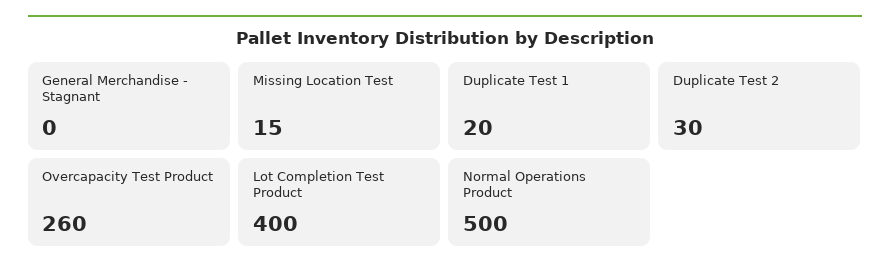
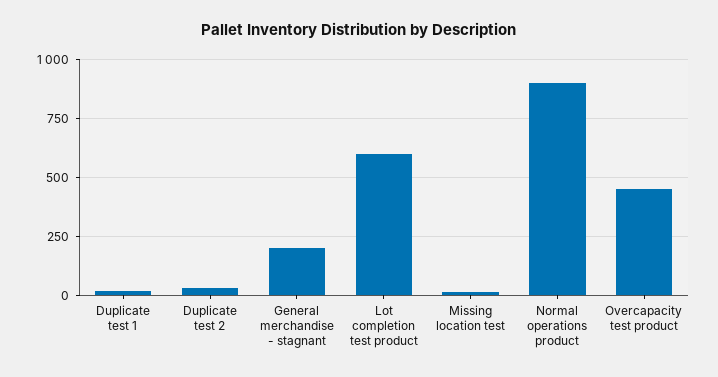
  {
-   "General Merchandise - Stagnant": 0,
+   "General Merchandise - Stagnant": 200,
    "Missing Location Test": 15,
    "Duplicate Test 1": 20,
    "Duplicate Test 2": 30,
-   "Overcapacity Test Product": 260,
+   "Overcapacity Test Product": 450,
-   "Lot Completion Test Product": 400,
+   "Lot Completion Test Product": 600,
-   "Normal Operations Product": 500
+   "Normal Operations Product": 900
  }

